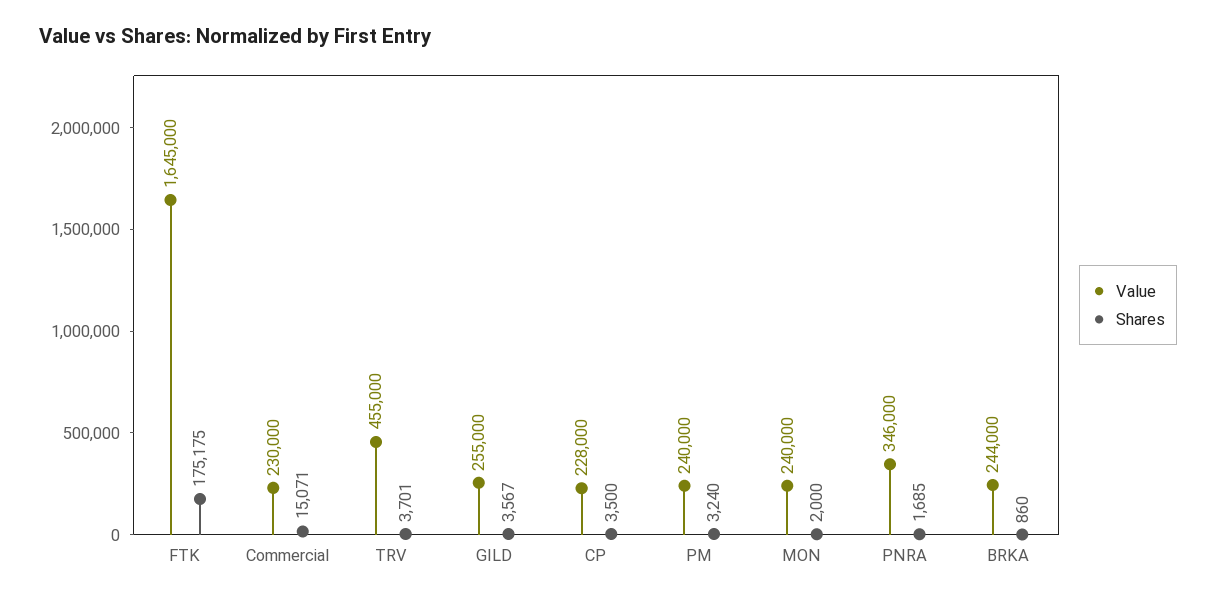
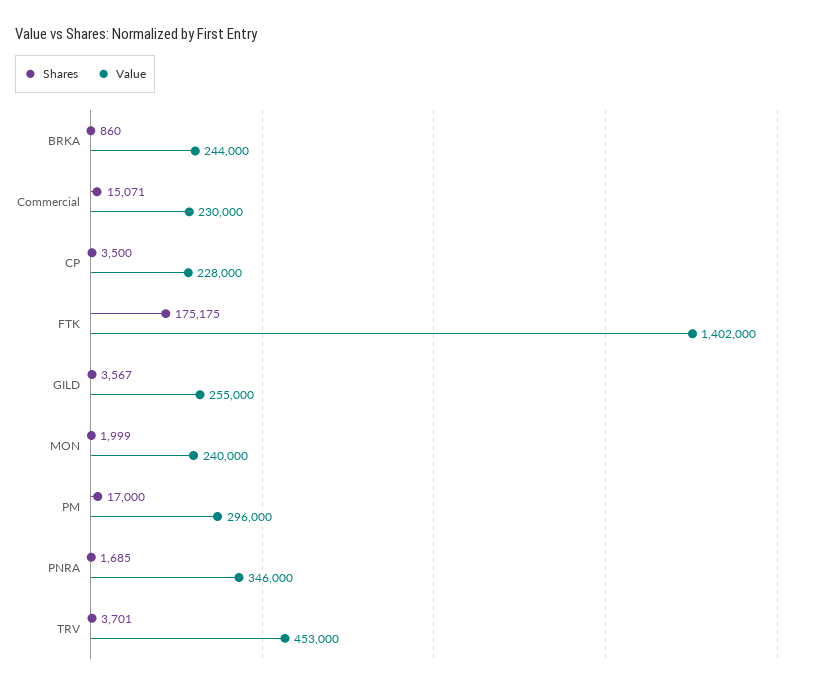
  {
    "Value": {
-     "FTK": 1645000,
+     "FTK": 1402000,
      "Commercial": 230000,
-     "TRV": 455000,
+     "TRV": 453000,
      "GILD": 255000,
      "CP": 228000,
-     "PM": 240000,
+     "PM": 296000,
      "MON": 240000,
      "PNRA": 346000,
      "BRKA": 244000
    },
    "Shares": {
      "FTK": 175175,
      "Commercial": 15071,
      "TRV": 3701,
      "GILD": 3567,
      "CP": 3500,
-     "PM": 3240,
+     "PM": 17000,
-     "MON": 2000,
+     "MON": 1999,
      "PNRA": 1685,
      "BRKA": 860
    }
  }

